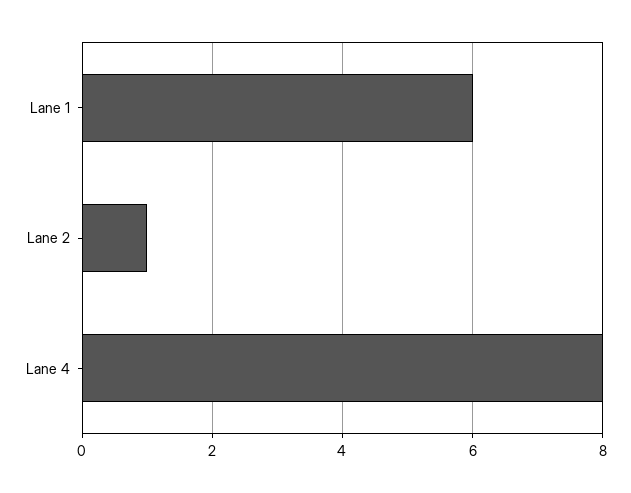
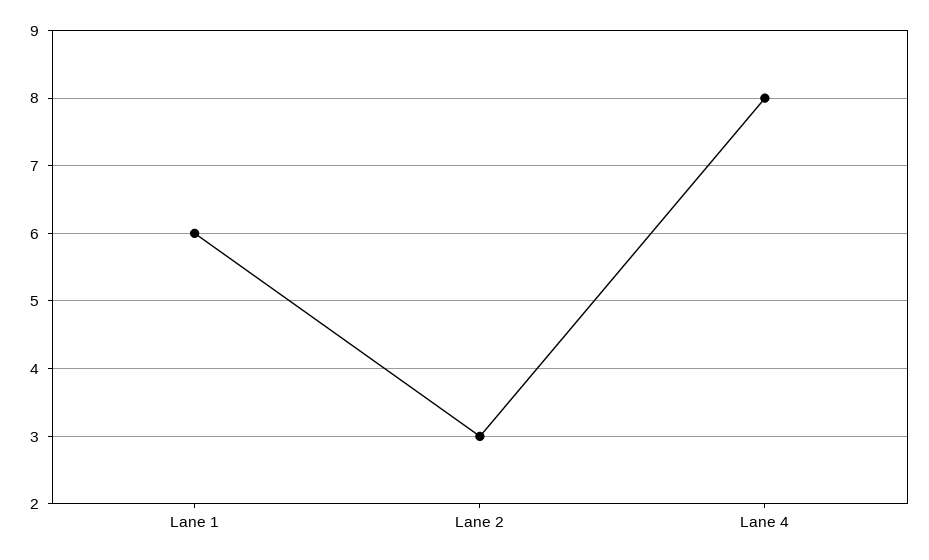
  {
    "Lane 1": 6,
-   "Lane 2": 1,
+   "Lane 2": 3,
    "Lane 4": 8
  }

